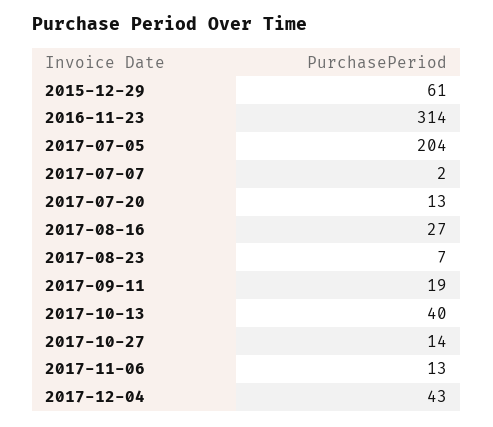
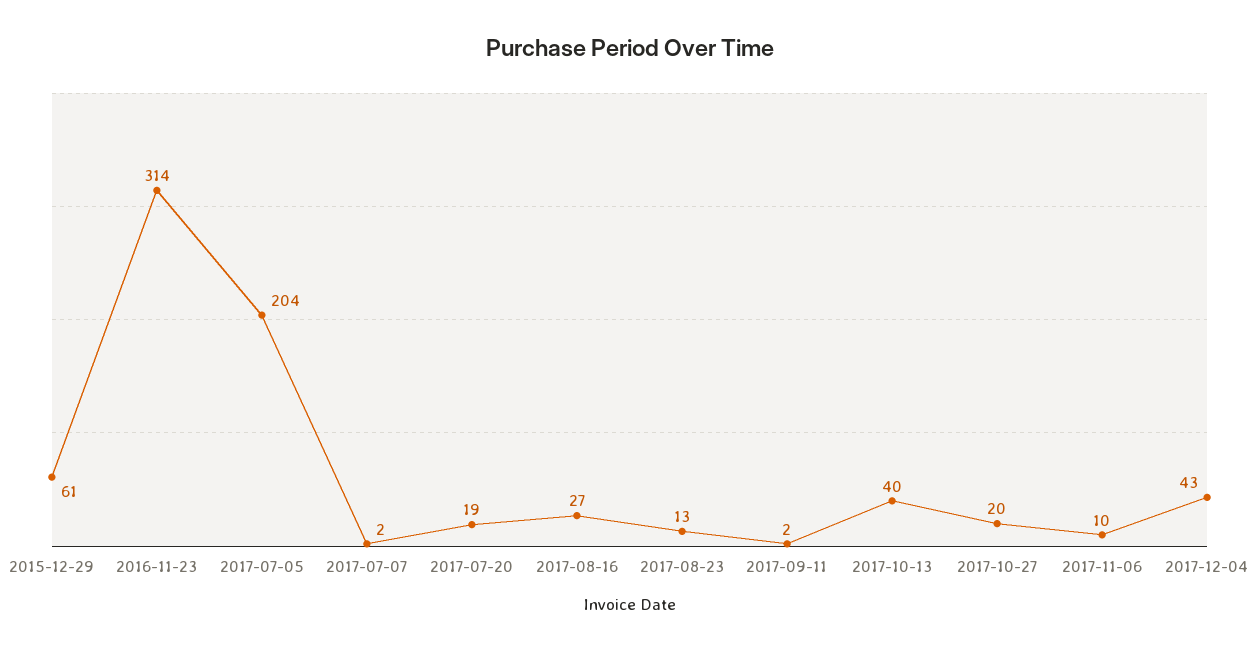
  {
    "2015-12-29": 61,
    "2016-11-23": 314,
    "2017-07-05": 204,
    "2017-07-07": 2,
-   "2017-07-20": 13,
+   "2017-07-20": 19,
    "2017-08-16": 27,
-   "2017-08-23": 7,
+   "2017-08-23": 13,
-   "2017-09-11": 19,
+   "2017-09-11": 2,
    "2017-10-13": 40,
-   "2017-10-27": 14,
+   "2017-10-27": 20,
-   "2017-11-06": 13,
+   "2017-11-06": 10,
    "2017-12-04": 43
  }

